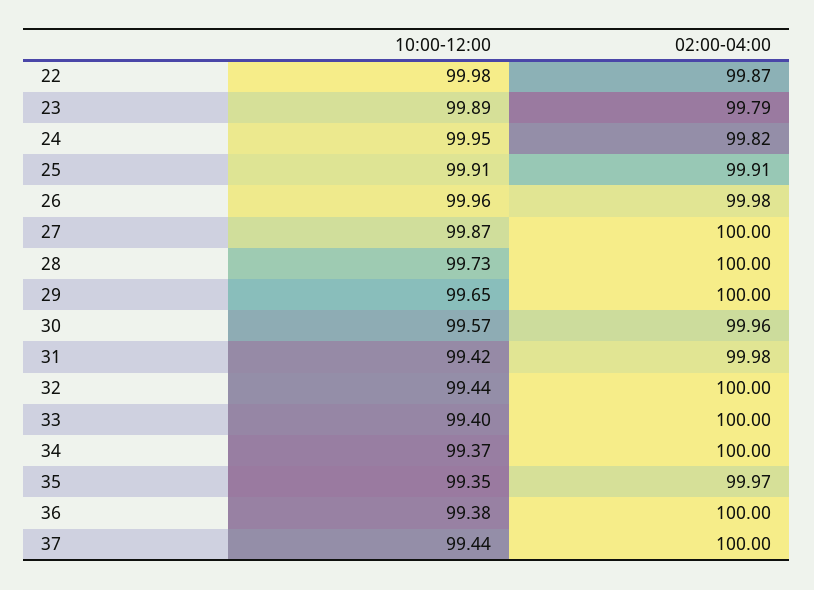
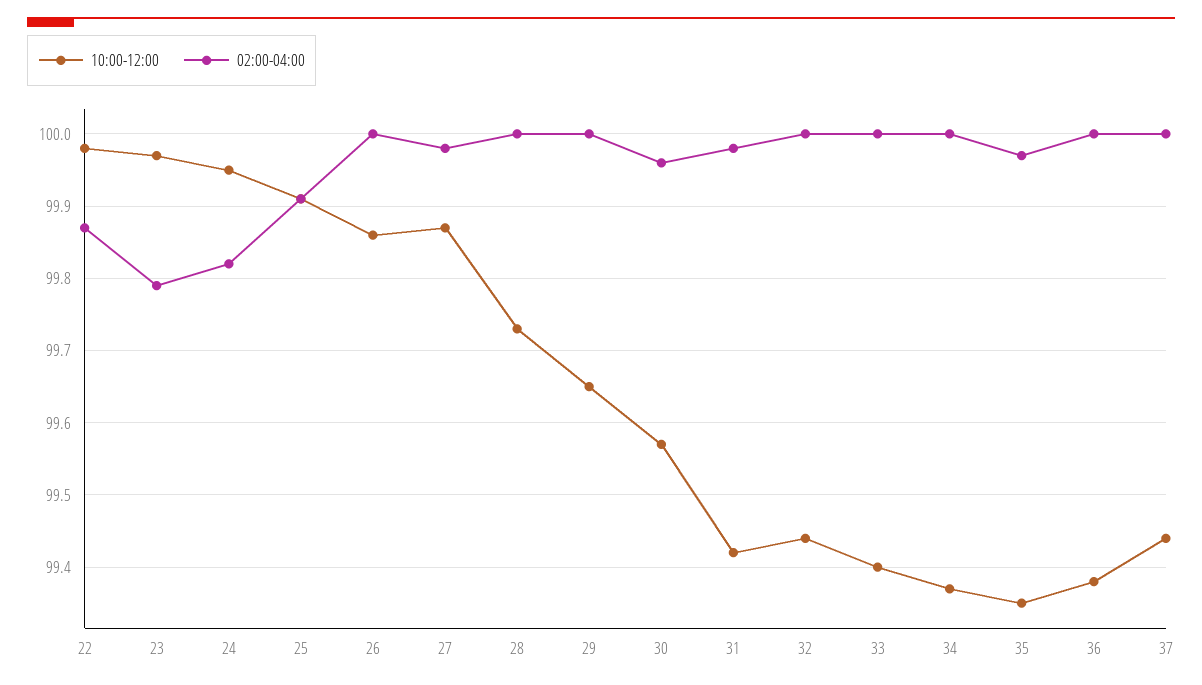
  {
    "10:00-12:00": {
      "22": 99.98,
-     "23": 99.89,
+     "23": 99.97,
      "24": 99.95,
      "25": 99.91,
-     "26": 99.96,
+     "26": 99.86,
      "27": 99.87,
      "28": 99.73,
      "29": 99.65,
      "30": 99.57,
      "31": 99.42,
      "32": 99.44,
      "33": 99.4,
      "34": 99.37,
      "35": 99.35,
      "36": 99.38,
      "37": 99.44
    },
    "02:00-04:00": {
      "22": 99.87,
      "23": 99.79,
      "24": 99.82,
      "25": 99.91,
-     "26": 99.98,
+     "26": 100,
-     "27": 100,
+     "27": 99.98,
      "28": 100,
      "29": 100,
      "30": 99.96,
      "31": 99.98,
      "32": 100,
      "33": 100,
      "34": 100,
      "35": 99.97,
      "36": 100,
      "37": 100
    }
  }

